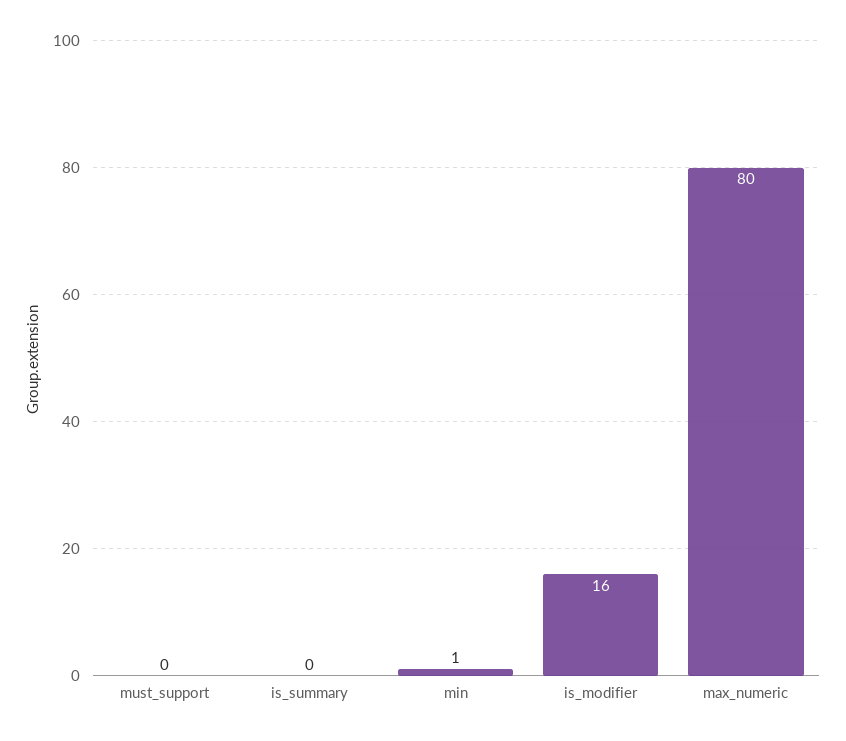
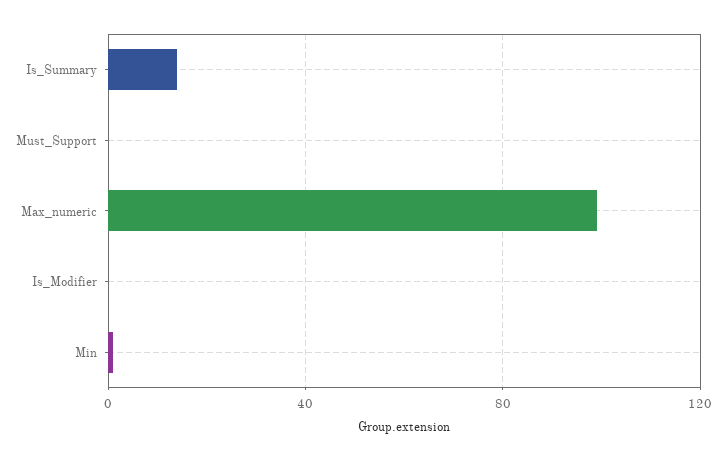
  {
    "must_support": 0,
-   "is_summary": 0,
+   "is_summary": 15,
    "min": 1,
-   "is_modifier": 16,
+   "is_modifier": 0,
-   "max_numeric": 80
+   "max_numeric": 100
  }

